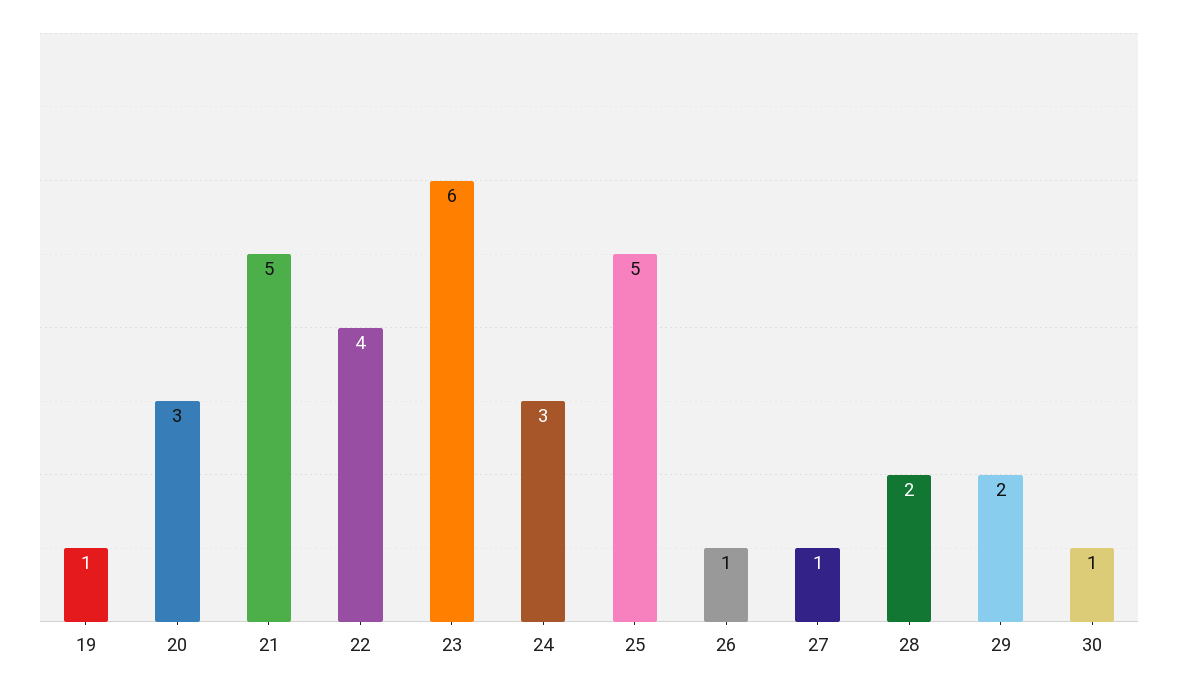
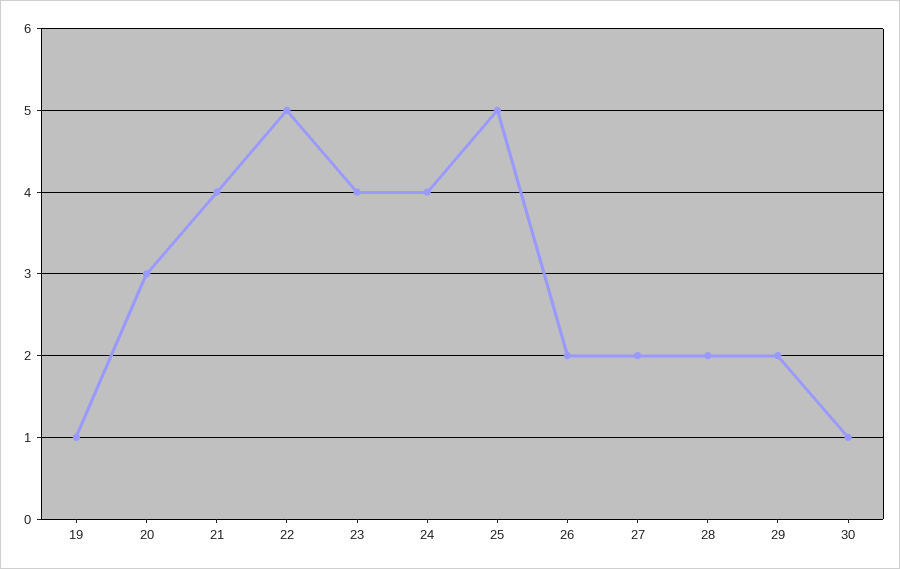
  {
    "19": 1,
    "20": 3,
-   "21": 5,
+   "21": 4,
-   "22": 4,
+   "22": 5,
-   "23": 6,
+   "23": 4,
-   "24": 3,
+   "24": 4,
    "25": 5,
-   "26": 1,
+   "26": 2,
-   "27": 1,
+   "27": 2,
    "28": 2,
    "29": 2,
    "30": 1
  }

